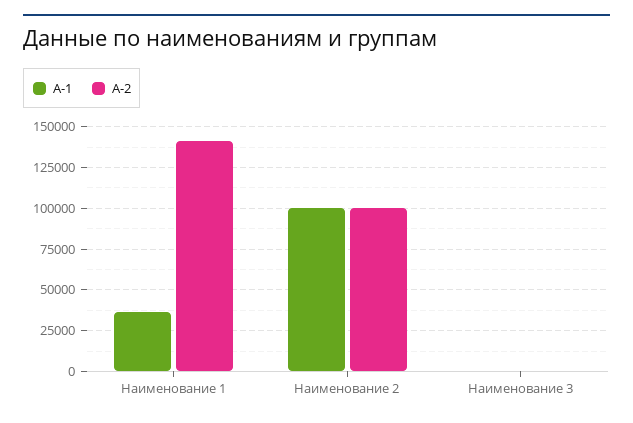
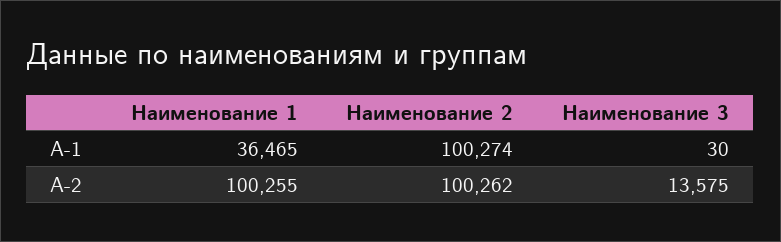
  {
    "А-1": {
      "Наименование 1": 36465,
      "Наименование 2": 100274,
      "Наименование 3": 30
    },
    "А-2": {
-     "Наименование 1": 140000,
+     "Наименование 1": 100255,
      "Наименование 2": 100262,
-     "Наименование 3": 0
+     "Наименование 3": 13575
    }
  }

